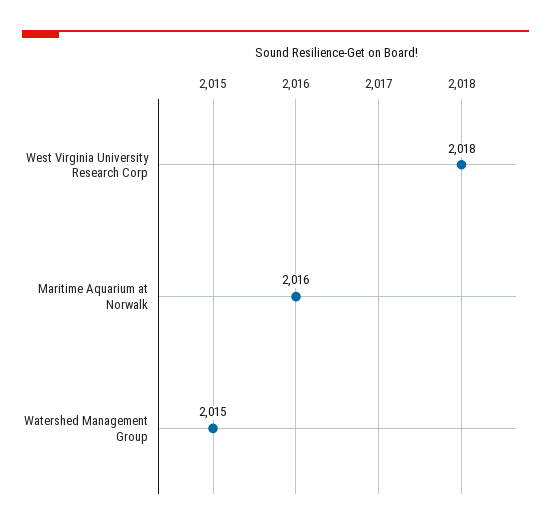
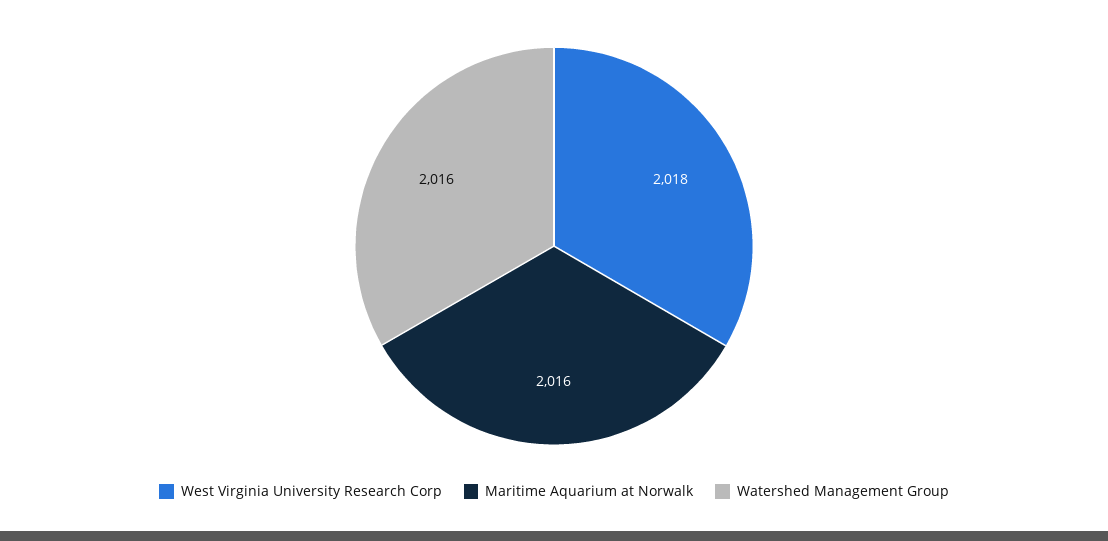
  {
    "West Virginia University Research Corp": 2018,
    "Maritime Aquarium at Norwalk": 2016,
-   "Watershed Management Group": 2015
+   "Watershed Management Group": 2016
  }

